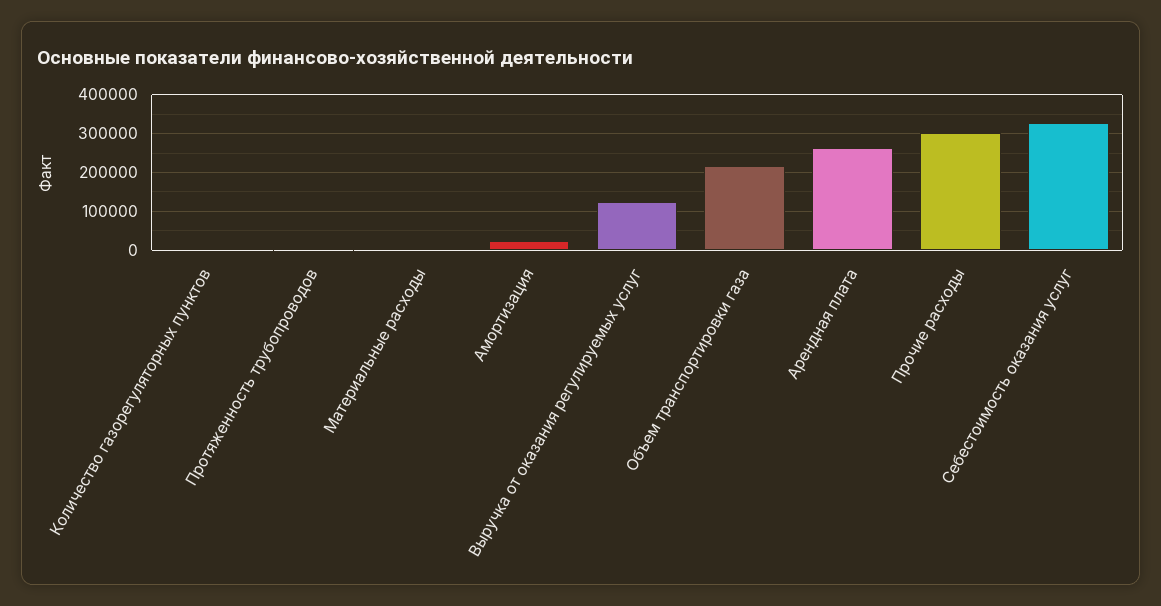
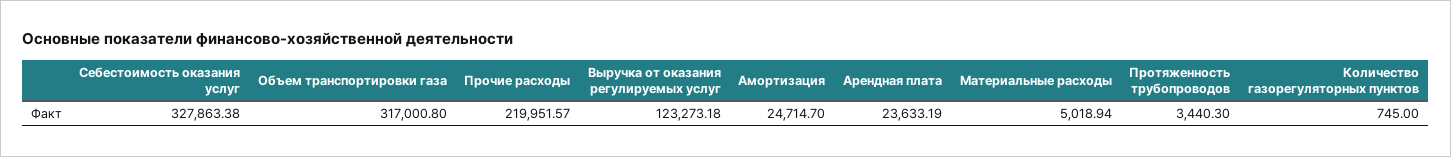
  {
    "Количество газорегуляторных пунктов": 745,
    "Протяженность трубопроводов": 3440.3,
    "Материальные расходы": 5018.94,
    "Амортизация": 24714.7,
    "Выручка от оказания регулируемых услуг": 123273.18,
-   "Объем транспортировки газа": 220000,
+   "Объем транспортировки газа": 317000.8,
-   "Арендная плата": 260000,
+   "Арендная плата": 23633.19,
-   "Прочие расходы": 300000,
+   "Прочие расходы": 219951.57,
    "Себестоимость оказания услуг": 327863.38
  }

